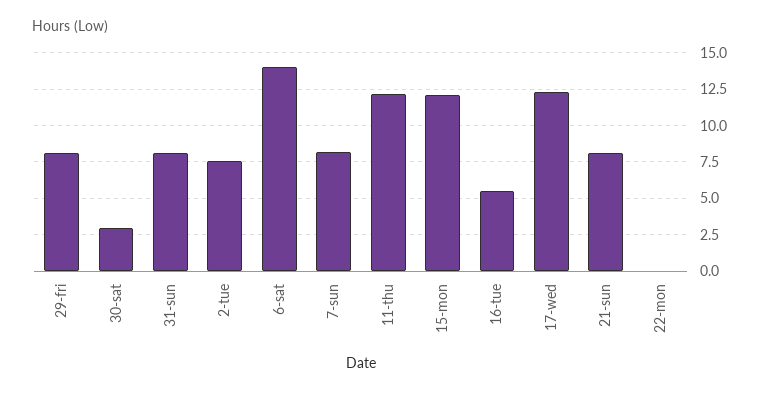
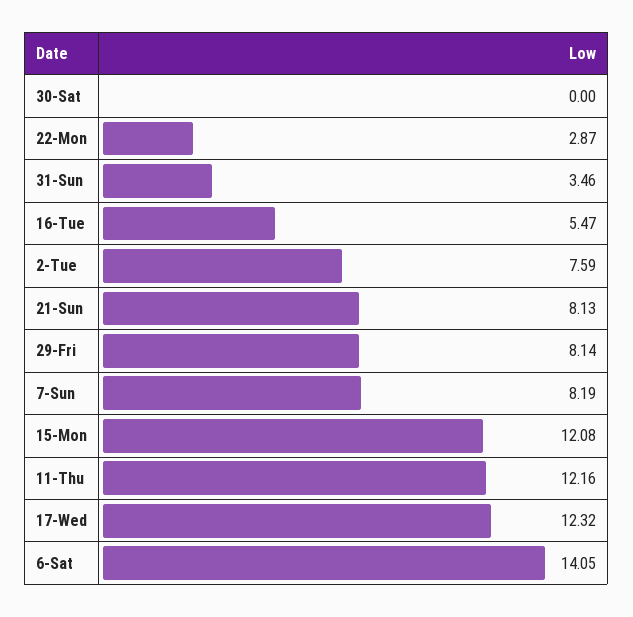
  {
    "29-fri": 8.14,
-   "30-sat": 3,
+   "30-sat": 0,
-   "31-sun": 8,
+   "31-sun": 3.46,
    "2-tue": 7.59,
    "6-sat": 14.05,
    "7-sun": 8.19,
    "11-thu": 12.16,
    "15-mon": 12.08,
    "16-tue": 5.47,
    "17-wed": 12.32,
    "21-sun": 8.13,
-   "22-mon": 0
+   "22-mon": 2.87
  }

